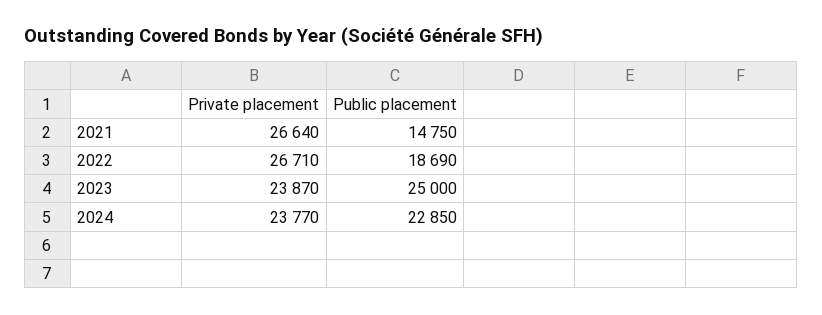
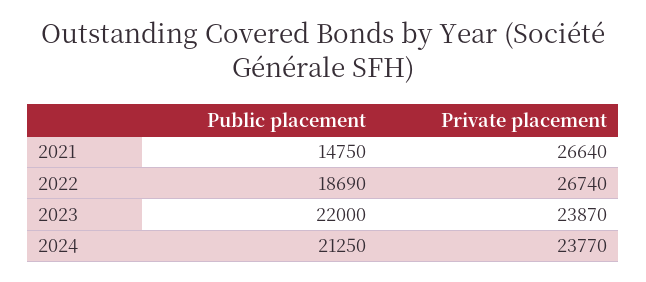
  {
    "Private placement": {
      "2021": 26640,
-     "2022": 26710,
+     "2022": 26740,
      "2023": 23870,
      "2024": 23770
    },
    "Public placement": {
      "2021": 14750,
      "2022": 18690,
-     "2023": 25000,
+     "2023": 22000,
-     "2024": 22850
+     "2024": 21250
    }
  }

